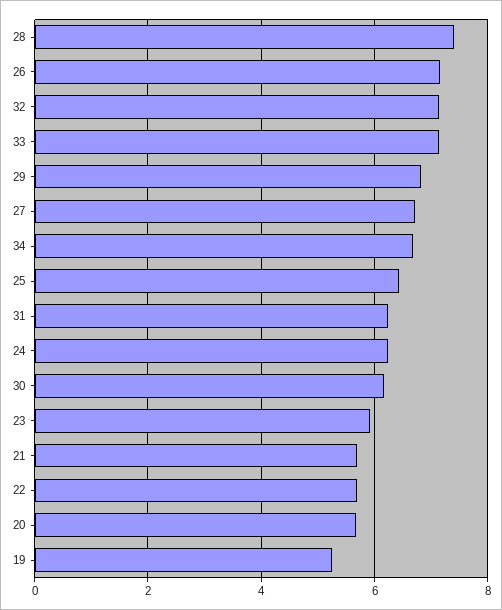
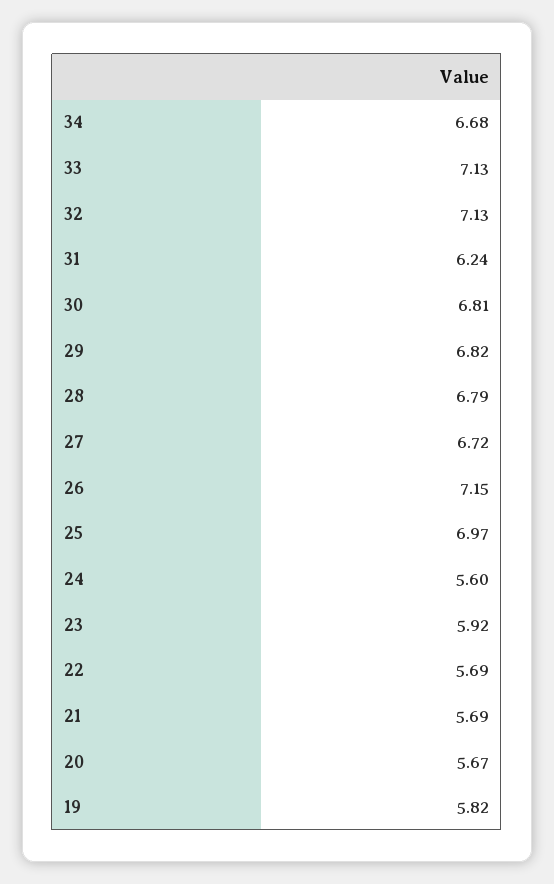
  {
-   "28": 7.4,
+   "28": 6.79,
    "26": 7.15,
    "32": 7.13,
    "33": 7.13,
    "29": 6.82,
    "27": 6.72,
    "34": 6.68,
-   "25": 6.4,
+   "25": 6.97,
    "31": 6.24,
-   "24": 6.2,
+   "24": 5.6,
-   "30": 6.2,
+   "30": 6.81,
    "23": 5.92,
    "21": 5.69,
    "22": 5.69,
    "20": 5.67,
-   "19": 5.2
+   "19": 5.82
  }

